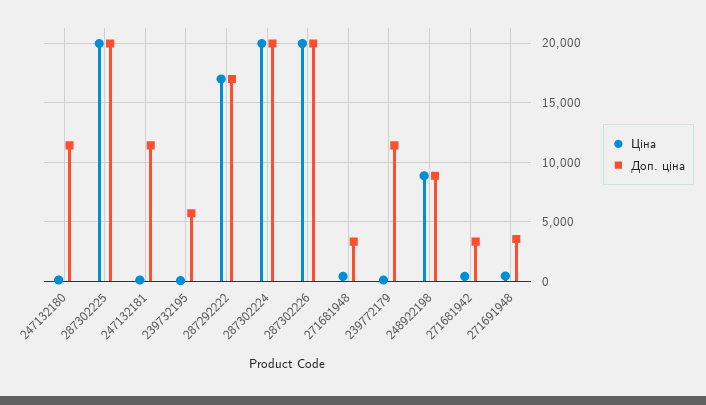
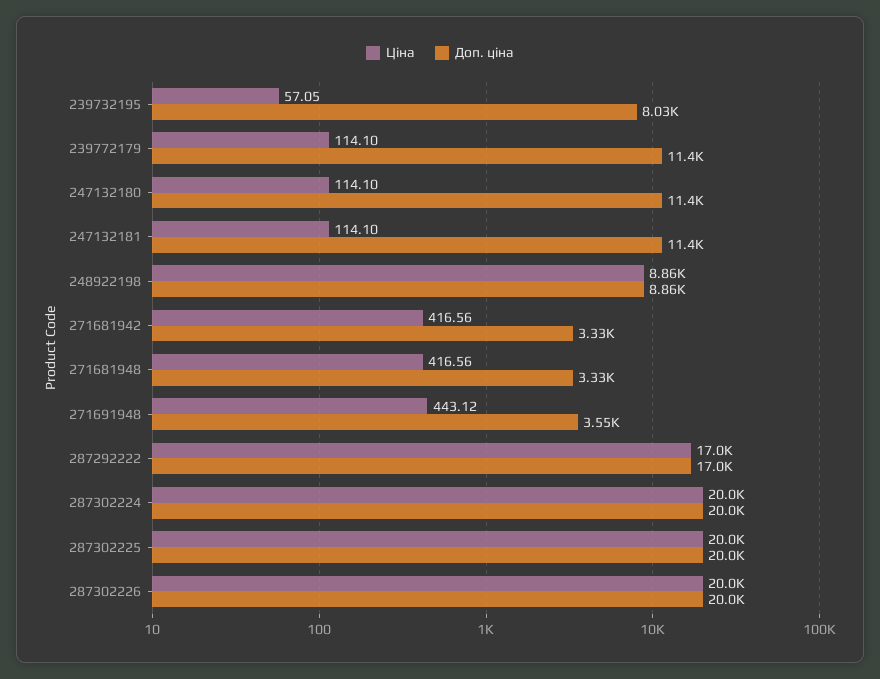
  {
    "Ціна": {
      "247132180": 114.1,
      "287302225": 20000,
      "247132181": 114.1,
      "239732195": 57.05,
      "287292222": 17000,
      "287302224": 20000,
      "287302226": 20000,
      "271681948": 416.56,
      "239772179": 114.1,
      "248922198": 8860,
      "271681942": 416.56,
      "271691948": 443.12
    },
    "Доп. ціна": {
      "247132180": 11400,
      "287302225": 20000,
      "247132181": 11400,
-     "239732195": 6000,
+     "239732195": 8030,
      "287292222": 17000,
      "287302224": 20000,
      "287302226": 20000,
      "271681948": 3330,
      "239772179": 11400,
      "248922198": 8860,
      "271681942": 3330,
      "271691948": 3550
    }
  }

